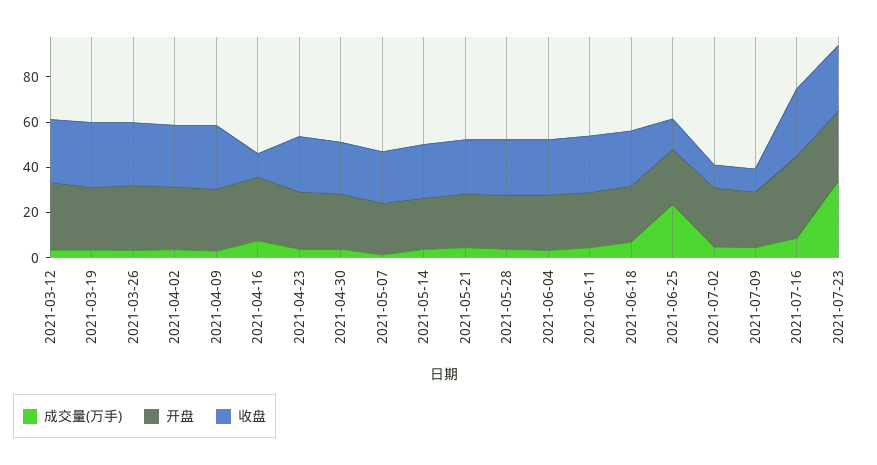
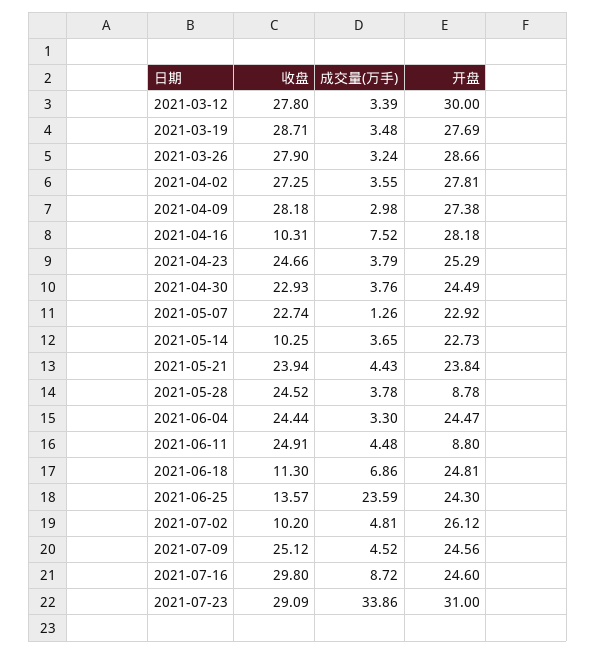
  {
    "成交量(万手)": {
      "2021-03-12": 3.39,
      "2021-03-19": 3.48,
      "2021-03-26": 3.24,
      "2021-04-02": 3.55,
      "2021-04-09": 2.98,
      "2021-04-16": 7.52,
      "2021-04-23": 3.79,
      "2021-04-30": 3.76,
      "2021-05-07": 1.26,
      "2021-05-14": 3.65,
      "2021-05-21": 4.43,
      "2021-05-28": 3.78,
      "2021-06-04": 3.3,
      "2021-06-11": 4.48,
      "2021-06-18": 6.86,
      "2021-06-25": 23.59,
      "2021-07-02": 4.81,
      "2021-07-09": 4.52,
      "2021-07-16": 8.72,
      "2021-07-23": 33.86
    },
    "开盘": {
      "2021-03-12": 30,
      "2021-03-19": 27.69,
      "2021-03-26": 28.66,
      "2021-04-02": 27.81,
      "2021-04-09": 27.38,
      "2021-04-16": 28.18,
      "2021-04-23": 25.29,
      "2021-04-30": 24.49,
      "2021-05-07": 22.92,
      "2021-05-14": 22.73,
      "2021-05-21": 23.84,
-     "2021-05-28": 25,
+     "2021-05-28": 8.78,
      "2021-06-04": 24.47,
-     "2021-06-11": 25,
+     "2021-06-11": 8.8,
      "2021-06-18": 24.81,
      "2021-06-25": 24.3,
      "2021-07-02": 26.12,
      "2021-07-09": 24.56,
-     "2021-07-16": 35,
+     "2021-07-16": 24.6,
      "2021-07-23": 31
    },
    "收盘": {
      "2021-03-12": 27.8,
      "2021-03-19": 28.71,
      "2021-03-26": 27.9,
      "2021-04-02": 27.25,
      "2021-04-09": 28.18,
      "2021-04-16": 10.31,
      "2021-04-23": 24.66,
      "2021-04-30": 22.93,
      "2021-05-07": 22.74,
-     "2021-05-14": 25,
+     "2021-05-14": 10.25,
      "2021-05-21": 23.94,
      "2021-05-28": 24.52,
      "2021-06-04": 24.44,
      "2021-06-11": 24.91,
-     "2021-06-18": 25,
+     "2021-06-18": 11.3,
      "2021-06-25": 13.57,
      "2021-07-02": 10.2,
-     "2021-07-09": 10,
+     "2021-07-09": 25.12,
      "2021-07-16": 29.8,
      "2021-07-23": 29.09
    }
  }

